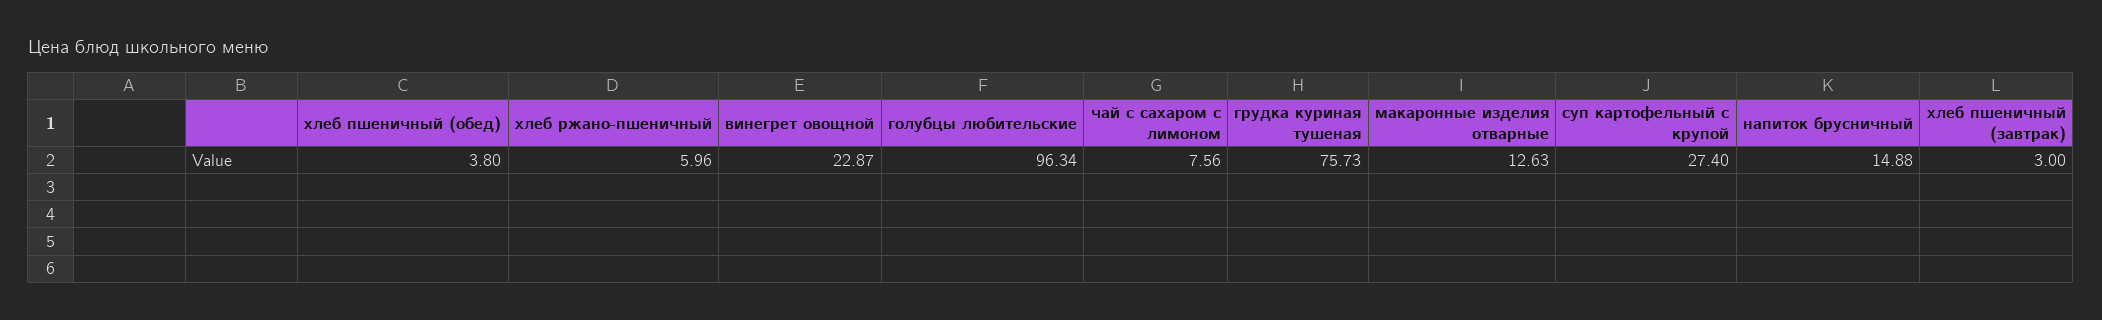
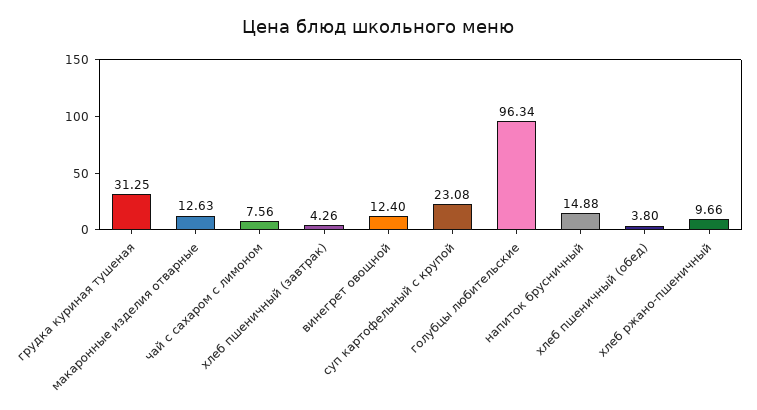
  {
    "хлеб пшеничный (обед)": 3.8,
-   "хлеб ржано-пшеничный": 5.96,
+   "хлеб ржано-пшеничный": 9.66,
-   "винегрет овощной": 22.87,
+   "винегрет овощной": 12.4,
    "голубцы любительские": 96.34,
    "чай с сахаром с лимоном": 7.56,
-   "грудка куриная тушеная": 75.73,
+   "грудка куриная тушеная": 31.25,
    "макаронные изделия отварные": 12.63,
-   "суп картофельный с крупой": 27.4,
+   "суп картофельный с крупой": 23.08,
    "напиток брусничный": 14.88,
-   "хлеб пшеничный (завтрак)": 3
+   "хлеб пшеничный (завтрак)": 4.26
  }

